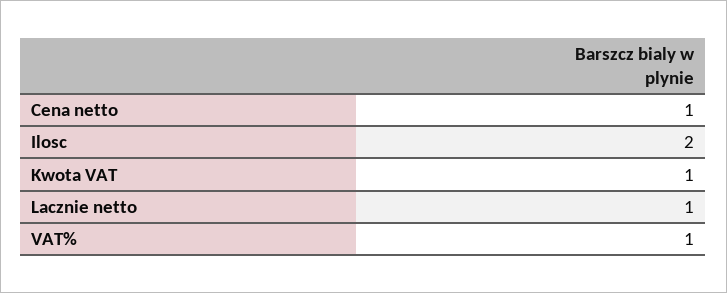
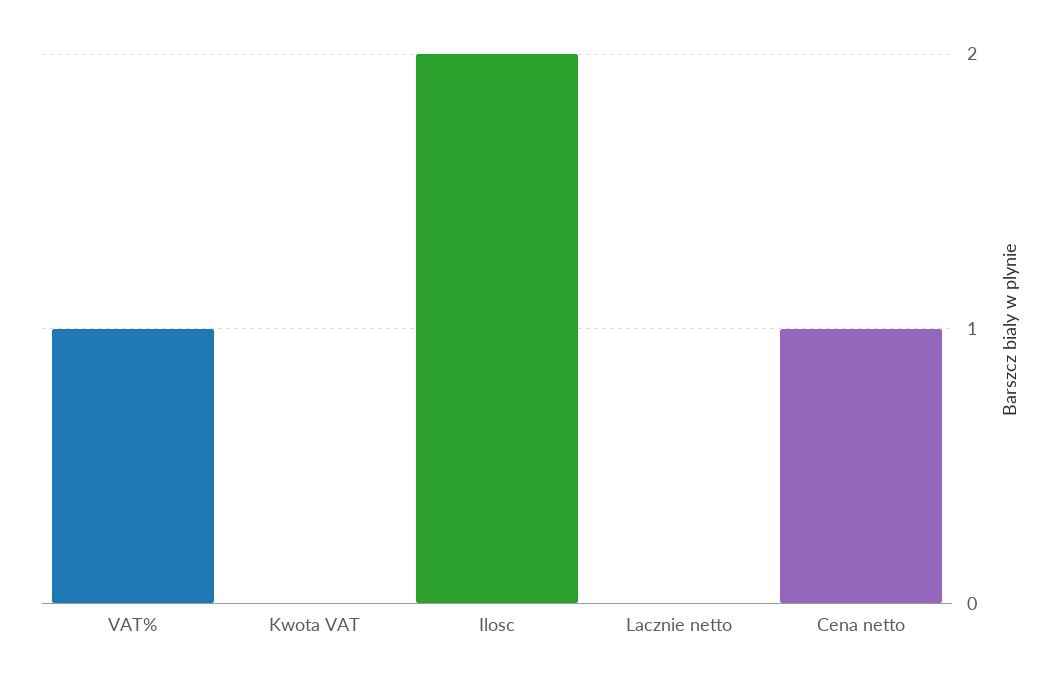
  {
    "Cena netto": 1,
    "Ilosc": 2,
-   "Kwota VAT": 1,
+   "Kwota VAT": 0,
-   "Lacznie netto": 1,
+   "Lacznie netto": 0,
    "VAT%": 1
  }

